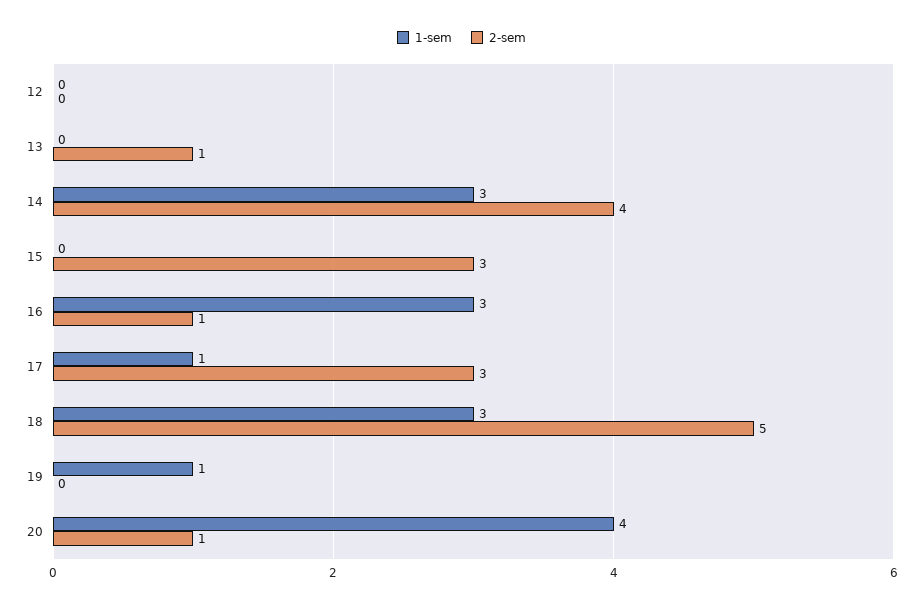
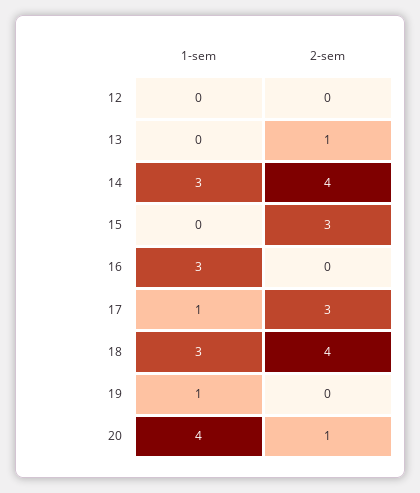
  {
    "1-sem": {
      "12": 0,
      "13": 0,
      "14": 3,
      "15": 0,
      "16": 3,
      "17": 1,
      "18": 3,
      "19": 1,
      "20": 4
    },
    "2-sem": {
      "12": 0,
      "13": 1,
      "14": 4,
      "15": 3,
-     "16": 1,
+     "16": 0,
      "17": 3,
-     "18": 5,
+     "18": 4,
      "19": 0,
      "20": 1
    }
  }

